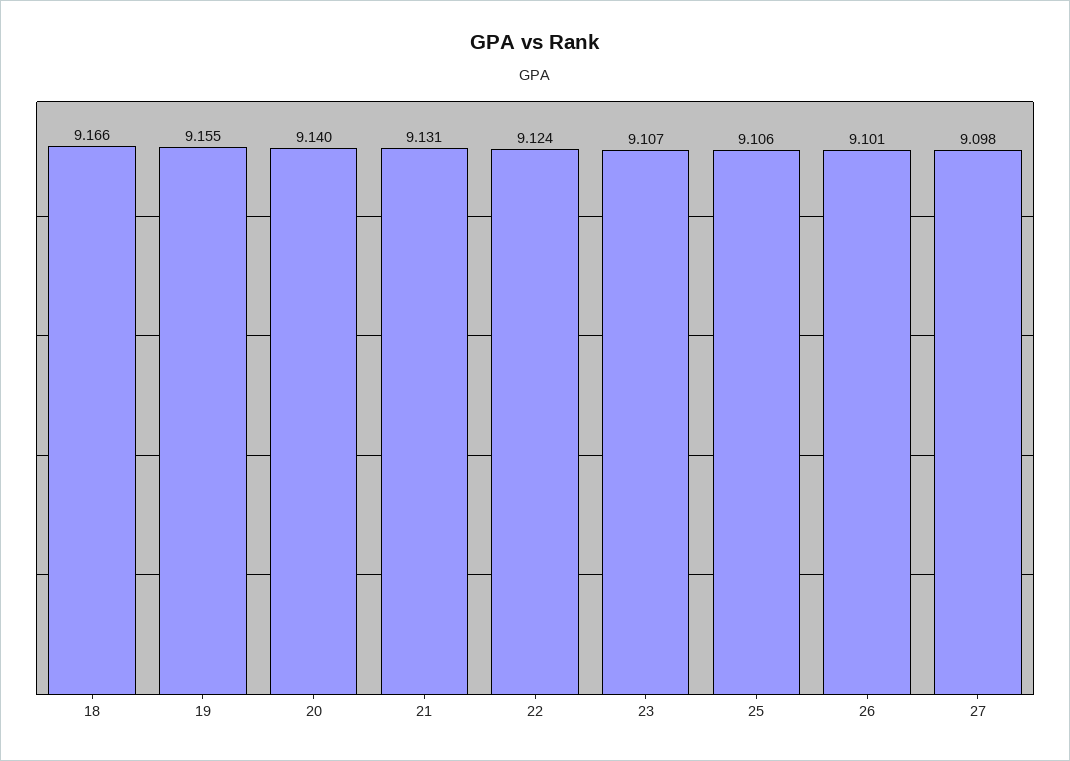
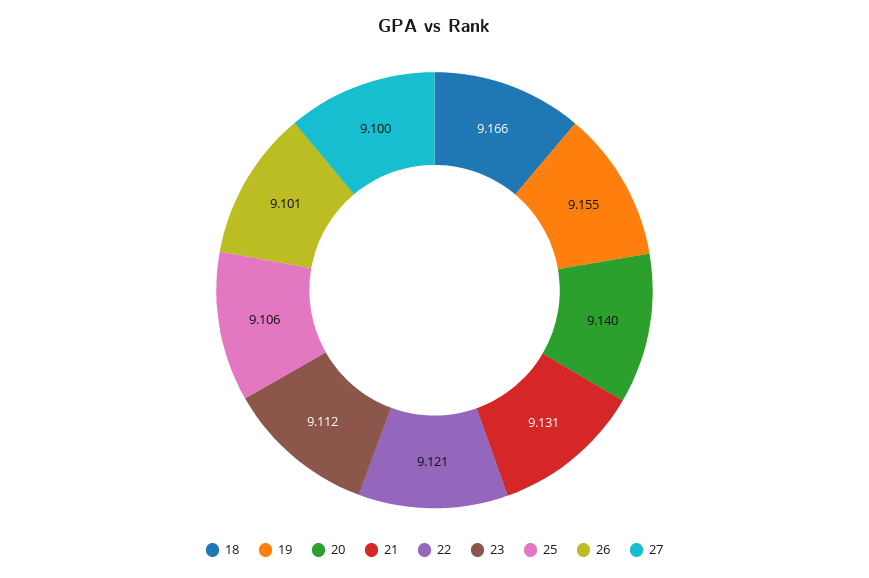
  {
    "18": 9.166,
    "19": 9.155,
    "20": 9.14,
    "21": 9.131,
-   "22": 9.124,
+   "22": 9.121,
-   "23": 9.107,
+   "23": 9.112,
    "25": 9.106,
    "26": 9.101,
-   "27": 9.098
+   "27": 9.1
  }

